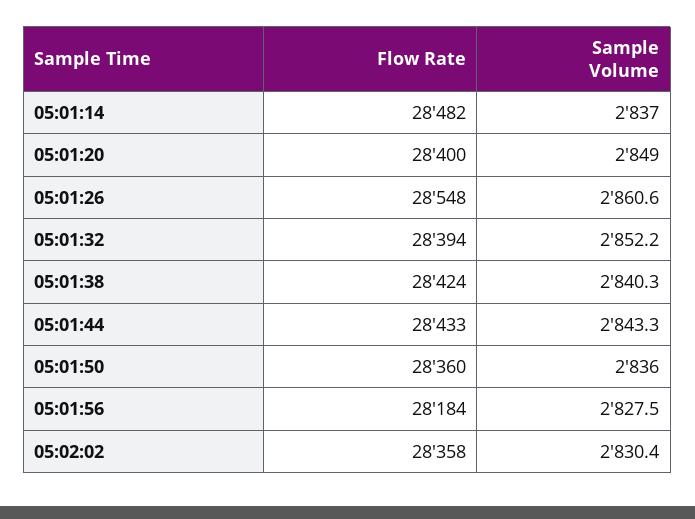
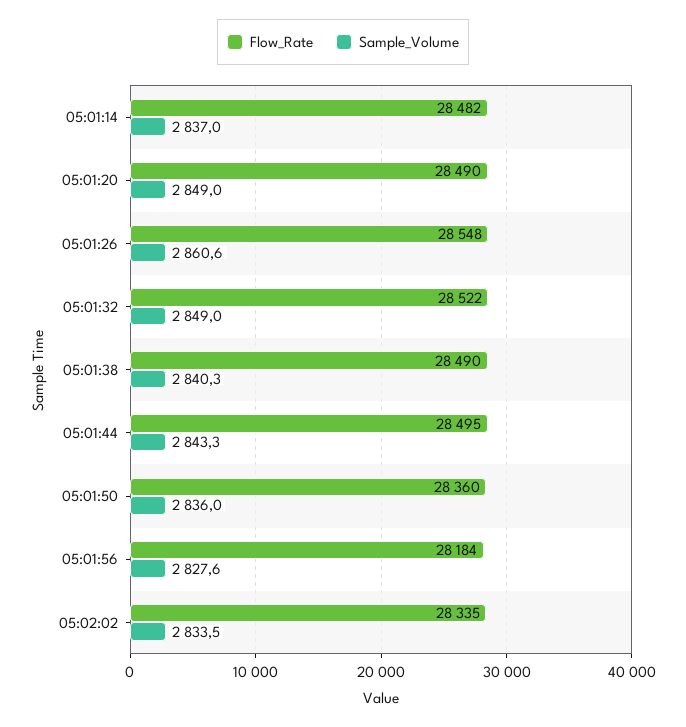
  {
    "Flow Rate": {
      "05:01:14": 28482,
-     "05:01:20": 28400,
+     "05:01:20": 28490,
      "05:01:26": 28548,
-     "05:01:32": 28394,
+     "05:01:32": 28522,
-     "05:01:38": 28424,
+     "05:01:38": 28490,
-     "05:01:44": 28433,
+     "05:01:44": 28495,
      "05:01:50": 28360,
      "05:01:56": 28184,
-     "05:02:02": 28358
+     "05:02:02": 28335
    },
    "Sample Volume": {
      "05:01:14": 2837,
      "05:01:20": 2849,
      "05:01:26": 2860.6,
-     "05:01:32": 2852.2,
+     "05:01:32": 2849,
      "05:01:38": 2840.3,
      "05:01:44": 2843.3,
      "05:01:50": 2836,
-     "05:01:56": 2827.5,
+     "05:01:56": 2827.6,
-     "05:02:02": 2830.4
+     "05:02:02": 2833.5
    }
  }

